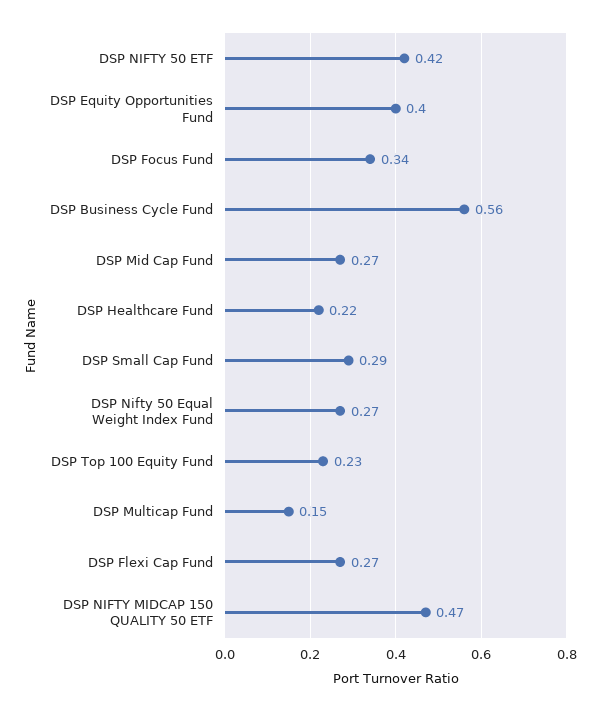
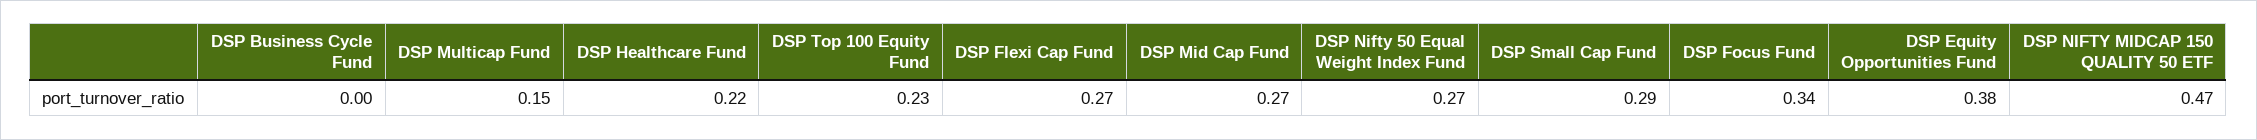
  {
-   "DSP NIFTY 50 ETF": 0.42,
-   "DSP Equity Opportunities Fund": 0.4,
+   "DSP Equity Opportunities Fund": 0.38,
    "DSP Focus Fund": 0.34,
-   "DSP Business Cycle Fund": 0.56,
+   "DSP Business Cycle Fund": 0,
    "DSP Mid Cap Fund": 0.27,
    "DSP Healthcare Fund": 0.22,
    "DSP Small Cap Fund": 0.29,
    "DSP Nifty 50 Equal Weight Index Fund": 0.27,
    "DSP Top 100 Equity Fund": 0.23,
    "DSP Multicap Fund": 0.15,
    "DSP Flexi Cap Fund": 0.27,
    "DSP NIFTY MIDCAP 150 QUALITY 50 ETF": 0.47
  }

